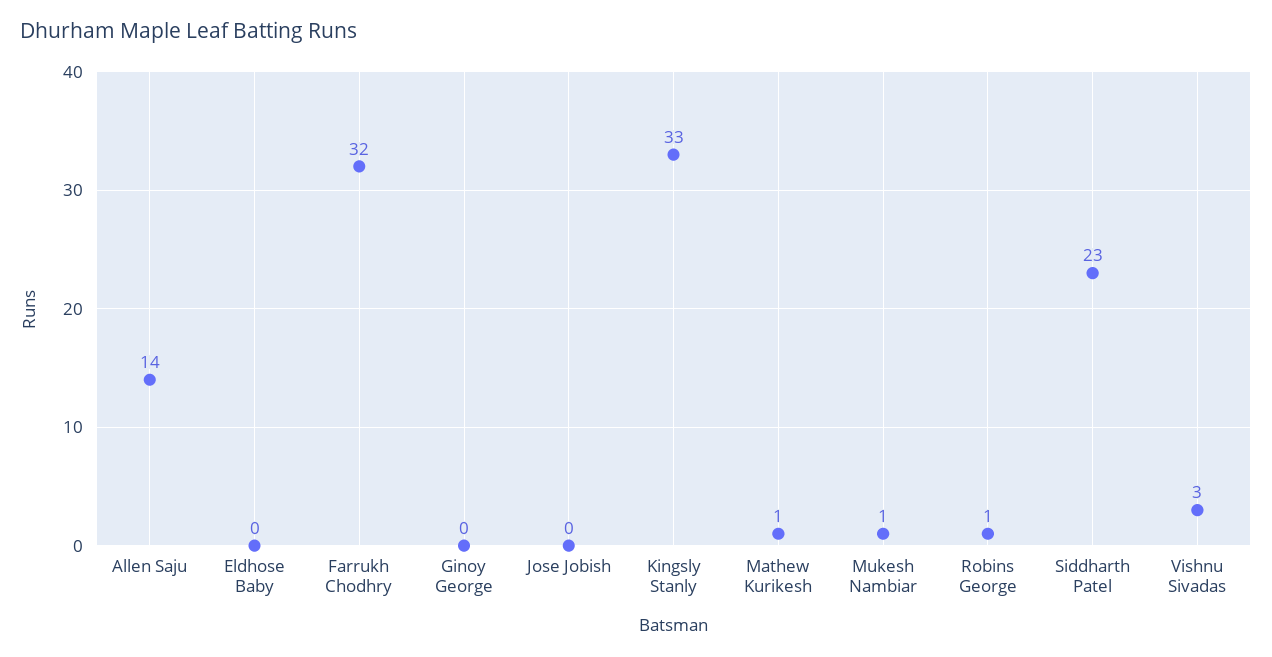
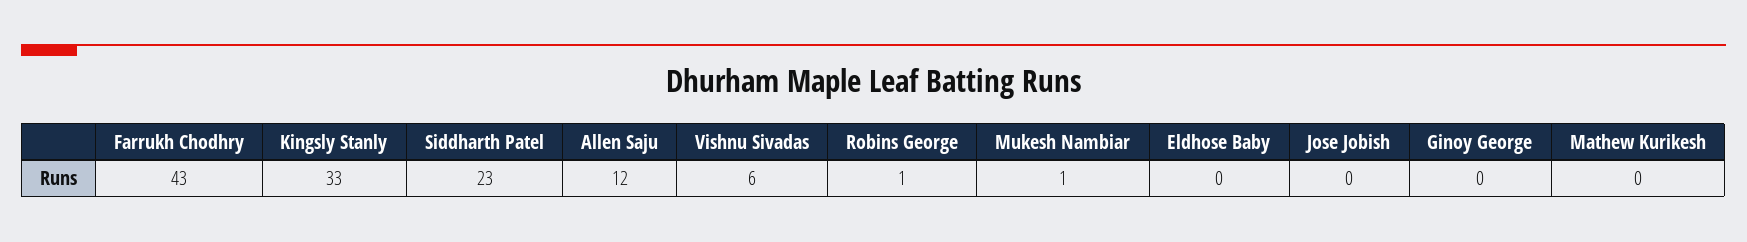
  {
-   "Allen Saju": 14,
+   "Allen Saju": 12,
    "Eldhose Baby": 0,
-   "Farrukh Chodhry": 32,
+   "Farrukh Chodhry": 43,
    "Ginoy George": 0,
    "Jose Jobish": 0,
    "Kingsly Stanly": 33,
-   "Mathew Kurikesh": 1,
+   "Mathew Kurikesh": 0,
    "Mukesh Nambiar": 1,
    "Robins George": 1,
    "Siddharth Patel": 23,
-   "Vishnu Sivadas": 3
+   "Vishnu Sivadas": 6
  }

